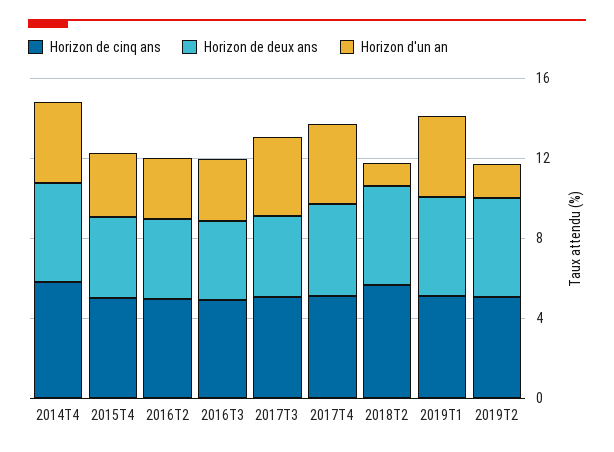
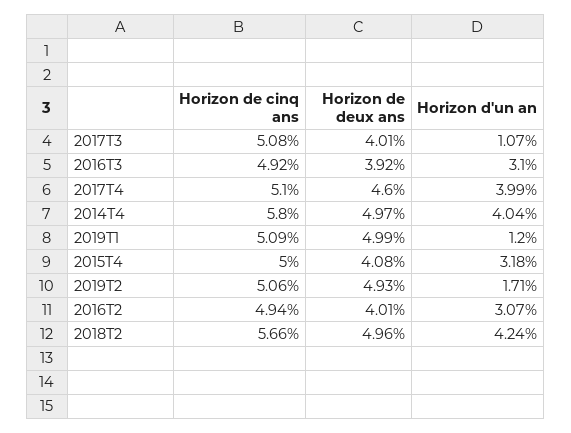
  {
    "Horizon de cinq ans": {
      "2014T4": 5.8,
      "2015T4": 5,
      "2016T2": 4.94,
      "2016T3": 4.92,
      "2017T3": 5.08,
      "2017T4": 5.1,
      "2018T2": 5.66,
      "2019T1": 5.09,
      "2019T2": 5.06
    },
    "Horizon de deux ans": {
      "2014T4": 4.97,
      "2015T4": 4.08,
      "2016T2": 4.01,
      "2016T3": 3.92,
      "2017T3": 4.01,
      "2017T4": 4.6,
      "2018T2": 4.96,
      "2019T1": 4.99,
      "2019T2": 4.93
    },
    "Horizon d'un an": {
      "2014T4": 4.04,
      "2015T4": 3.18,
      "2016T2": 3.07,
      "2016T3": 3.1,
-     "2017T3": 4,
+     "2017T3": 1.07,
      "2017T4": 3.99,
-     "2018T2": 1,
+     "2018T2": 4.24,
-     "2019T1": 4,
+     "2019T1": 1.2,
      "2019T2": 1.71
    }
  }

